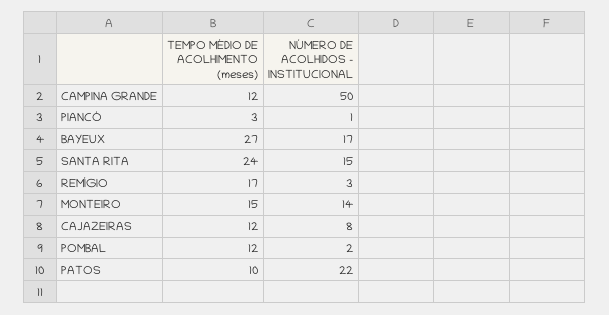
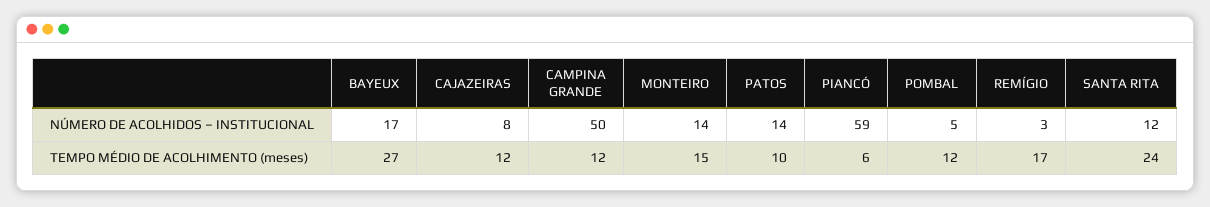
  {
    "TEMPO MÉDIO DE ACOLHIMENTO (meses)": {
      "CAMPINA GRANDE": 12,
-     "PIANCÓ": 3,
+     "PIANCÓ": 6,
      "BAYEUX": 27,
      "SANTA RITA": 24,
      "REMÍGIO": 17,
      "MONTEIRO": 15,
      "CAJAZEIRAS": 12,
      "POMBAL": 12,
      "PATOS": 10
    },
    "NÚMERO DE ACOLHIDOS – INSTITUCIONAL": {
      "CAMPINA GRANDE": 50,
-     "PIANCÓ": 1,
+     "PIANCÓ": 59,
      "BAYEUX": 17,
-     "SANTA RITA": 15,
+     "SANTA RITA": 12,
      "REMÍGIO": 3,
      "MONTEIRO": 14,
      "CAJAZEIRAS": 8,
-     "POMBAL": 2,
+     "POMBAL": 5,
-     "PATOS": 22
+     "PATOS": 14
    }
  }

